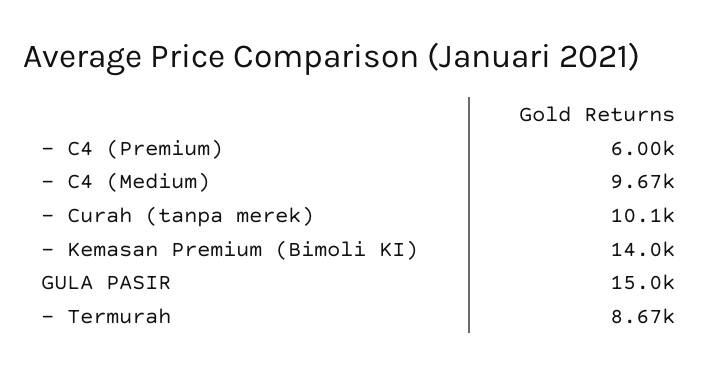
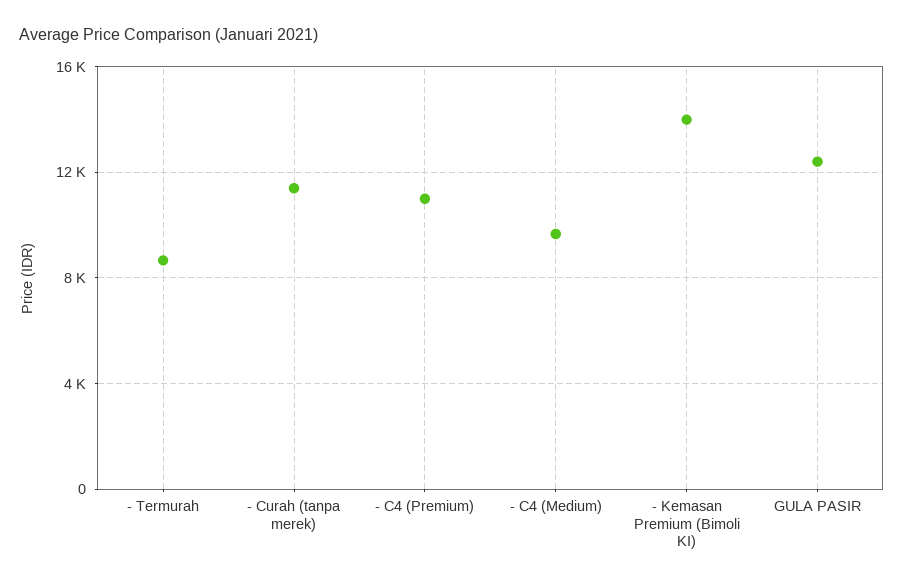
  {
-   "- C4 (Premium)": 6000,
+   "- C4 (Premium)": 11000,
    "- C4 (Medium)": 9670,
-   "- Curah (tanpa merek)": 10100,
+   "- Curah (tanpa merek)": 11500,
    "- Kemasan Premium (Bimoli KI)": 14000,
-   "GULA PASIR": 15000,
+   "GULA PASIR": 12500,
    "- Termurah": 8670
  }

